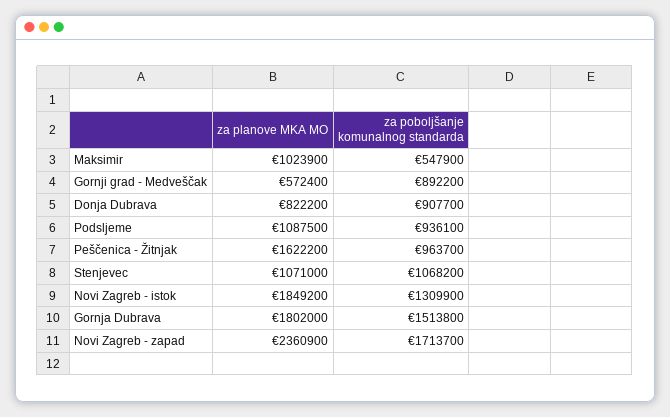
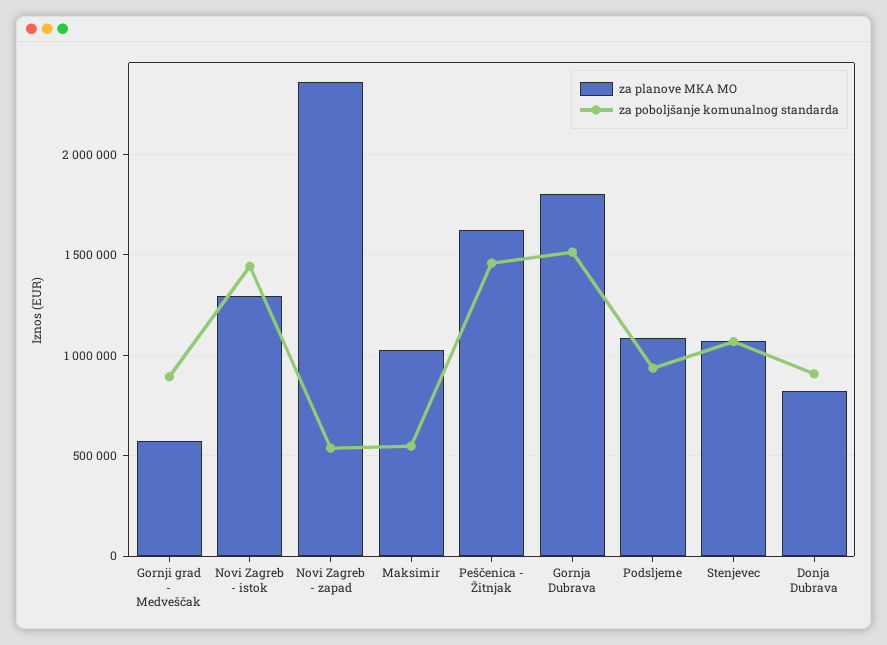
  {
    "za planove MKA MO": {
      "Maksimir": 1023900,
      "Gornji grad - Medveščak": 572400,
      "Donja Dubrava": 822200,
      "Podsljeme": 1087500,
      "Peščenica - Žitnjak": 1622200,
      "Stenjevec": 1071000,
-     "Novi Zagreb - istok": 1849200,
+     "Novi Zagreb - istok": 1300000,
      "Gornja Dubrava": 1802000,
      "Novi Zagreb - zapad": 2360900
    },
    "za poboljšanje komunalnog standarda": {
      "Maksimir": 547900,
      "Gornji grad - Medveščak": 892200,
      "Donja Dubrava": 907700,
      "Podsljeme": 936100,
-     "Peščenica - Žitnjak": 963700,
+     "Peščenica - Žitnjak": 1450000,
      "Stenjevec": 1068200,
-     "Novi Zagreb - istok": 1309900,
+     "Novi Zagreb - istok": 1450000,
      "Gornja Dubrava": 1513800,
-     "Novi Zagreb - zapad": 1713700
+     "Novi Zagreb - zapad": 550000
    }
  }

